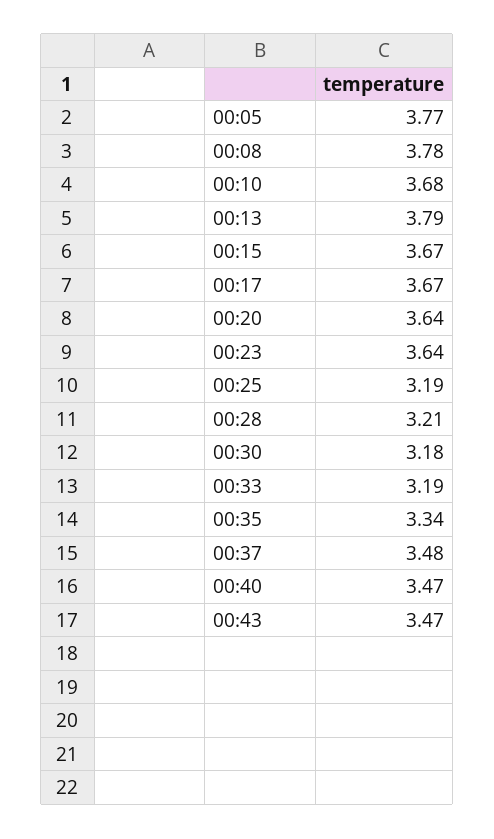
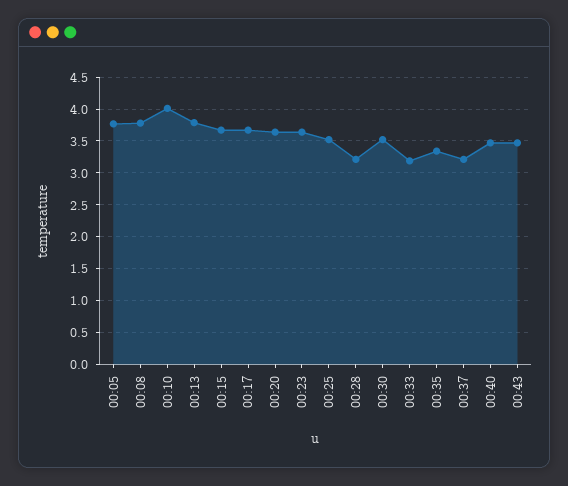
  {
    "00:05": 3.77,
    "00:08": 3.78,
-   "00:10": 3.68,
+   "00:10": 4,
    "00:13": 3.79,
    "00:15": 3.67,
    "00:17": 3.67,
    "00:20": 3.64,
    "00:23": 3.64,
-   "00:25": 3.19,
+   "00:25": 3.5,
    "00:28": 3.21,
-   "00:30": 3.18,
+   "00:30": 3.5,
    "00:33": 3.19,
    "00:35": 3.34,
-   "00:37": 3.48,
+   "00:37": 3.2,
    "00:40": 3.47,
    "00:43": 3.47
  }

